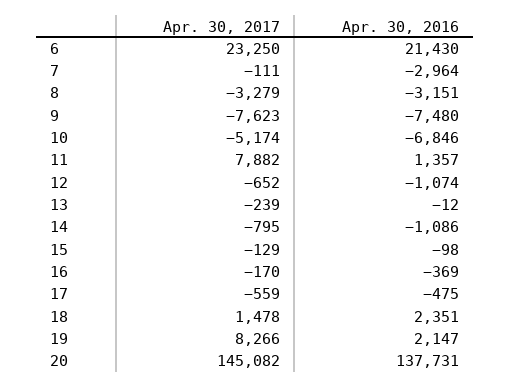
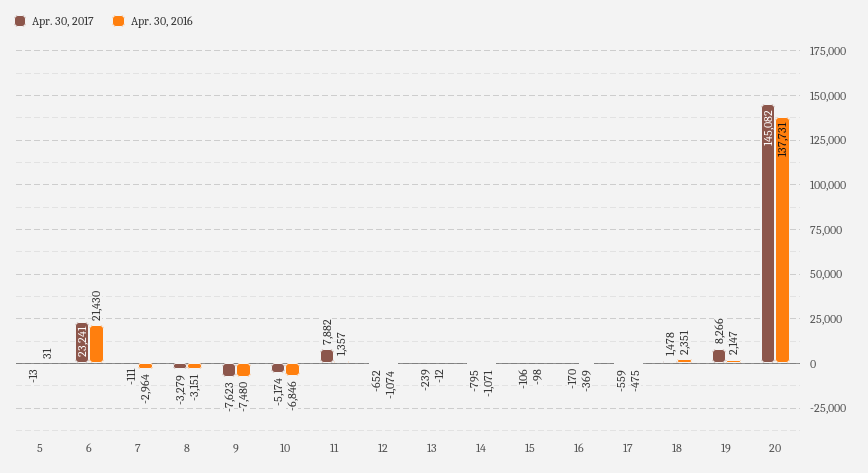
  {
    "Apr. 30, 2017": {
-     "6": 23250,
+     "6": 23241,
      "7": -111,
      "8": -3279,
      "9": -7623,
      "10": -5174,
      "11": 7882,
      "12": -652,
      "13": -239,
      "14": -795,
-     "15": -129,
+     "15": -106,
      "16": -170,
      "17": -559,
      "18": 1478,
      "19": 8266,
-     "20": 145082
+     "20": 145082,
+     "5": -13
    },
    "Apr. 30, 2016": {
      "6": 21430,
      "7": -2964,
      "8": -3151,
      "9": -7480,
      "10": -6846,
      "11": 1357,
      "12": -1074,
      "13": -12,
-     "14": -1086,
+     "14": -1071,
      "15": -98,
      "16": -369,
      "17": -475,
      "18": 2351,
      "19": 2147,
-     "20": 137731
+     "20": 137731,
+     "5": 31
    }
  }

